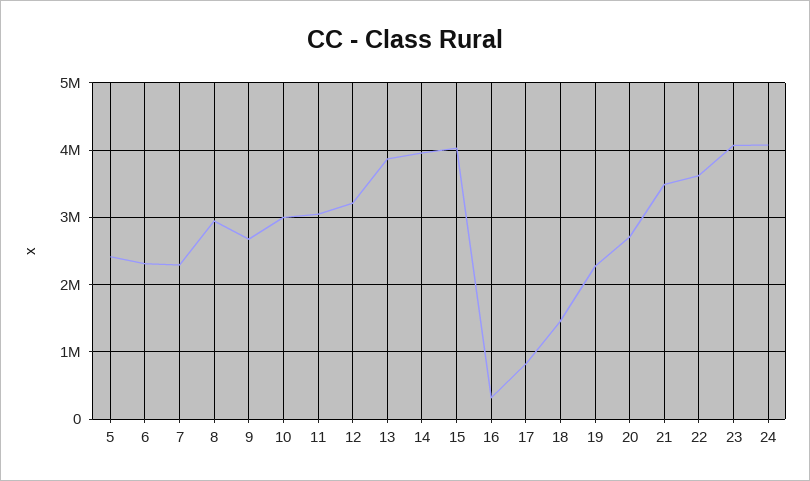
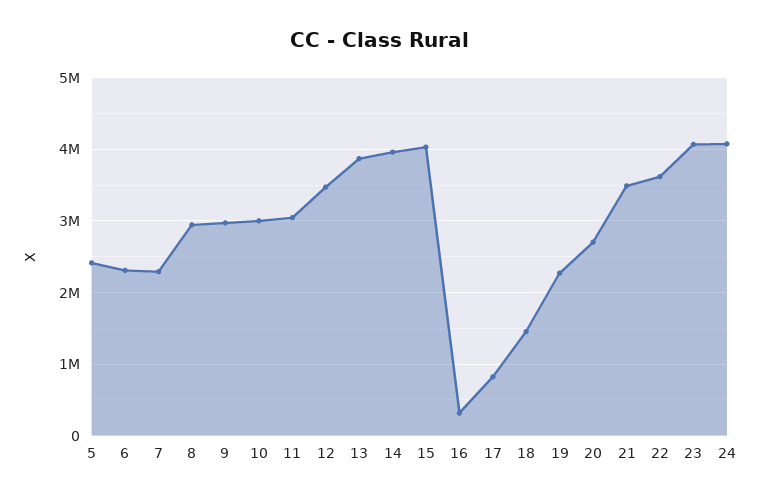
  {
    "5": 2400000,
    "6": 2300000,
    "7": 2300000,
    "8": 2900000,
-   "9": 2700000,
+   "9": 3000000,
    "10": 3000000,
    "11": 3000000,
-   "12": 3200000,
+   "12": 3500000,
    "13": 3900000,
    "14": 4000000,
    "15": 4000000,
    "16": 300000,
    "17": 800000,
    "18": 1500000,
    "19": 2300000,
    "20": 2700000,
    "21": 3500000,
    "22": 3600000,
    "23": 4100000,
    "24": 4100000
  }

